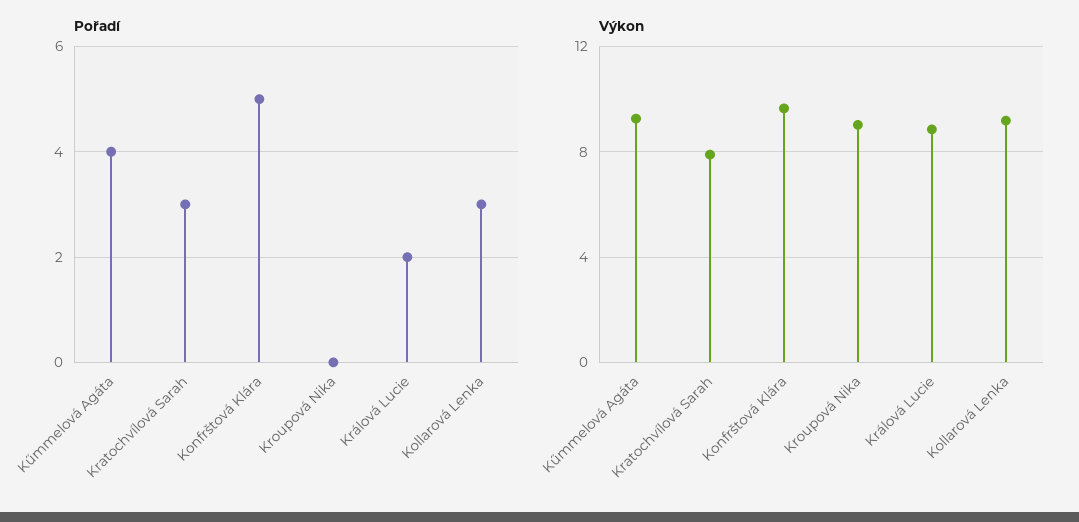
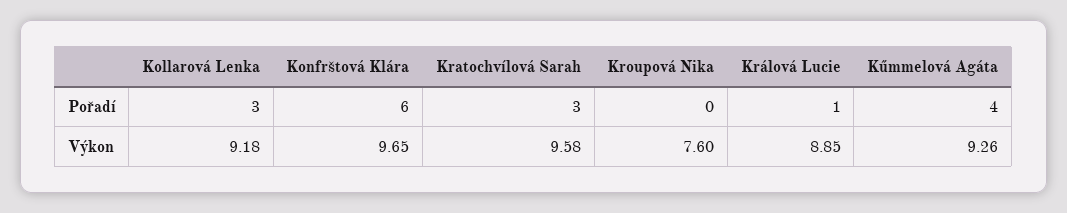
  {
    "Pořadí": {
      "Kűmmelová Agáta": 4,
      "Kratochvílová Sarah": 3,
-     "Konfrštová Klára": 5,
+     "Konfrštová Klára": 6,
      "Kroupová Nika": 0,
-     "Králová Lucie": 2,
+     "Králová Lucie": 1,
      "Kollarová Lenka": 3
    },
    "Výkon": {
      "Kűmmelová Agáta": 9.26,
-     "Kratochvílová Sarah": 8,
+     "Kratochvílová Sarah": 9.58,
      "Konfrštová Klára": 9.65,
-     "Kroupová Nika": 9,
+     "Kroupová Nika": 7.6,
      "Králová Lucie": 8.85,
      "Kollarová Lenka": 9.18
    }
  }

